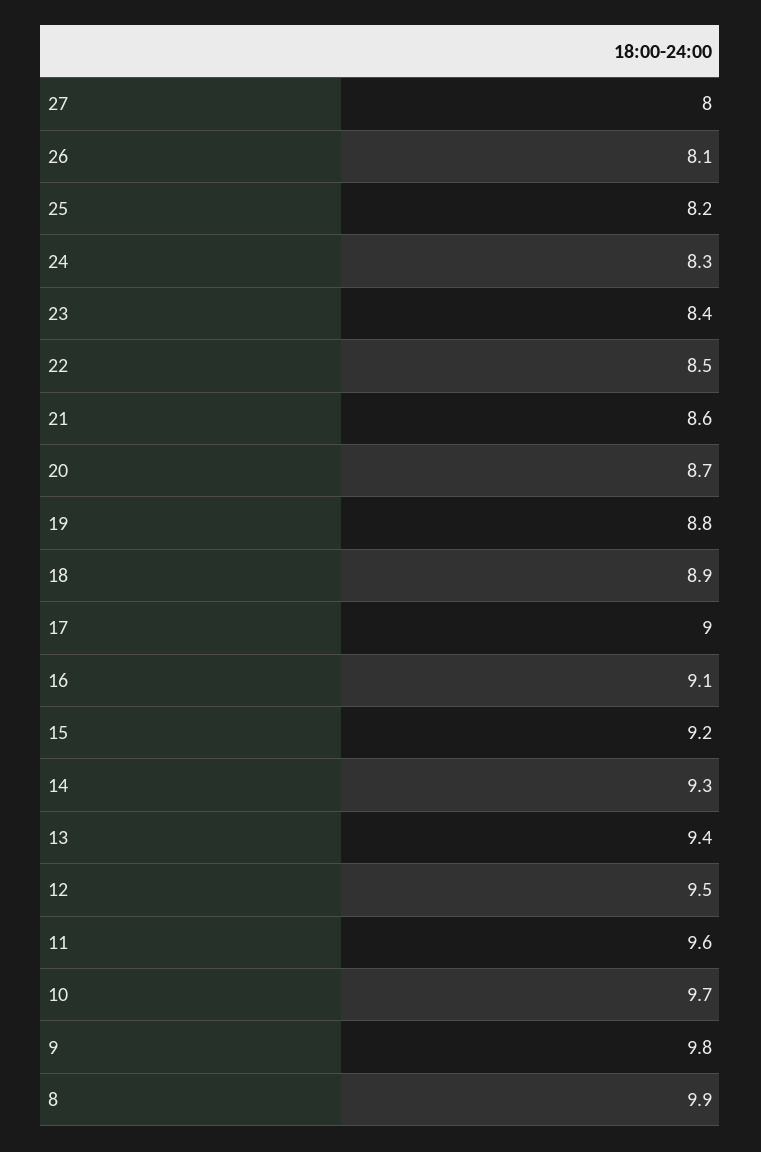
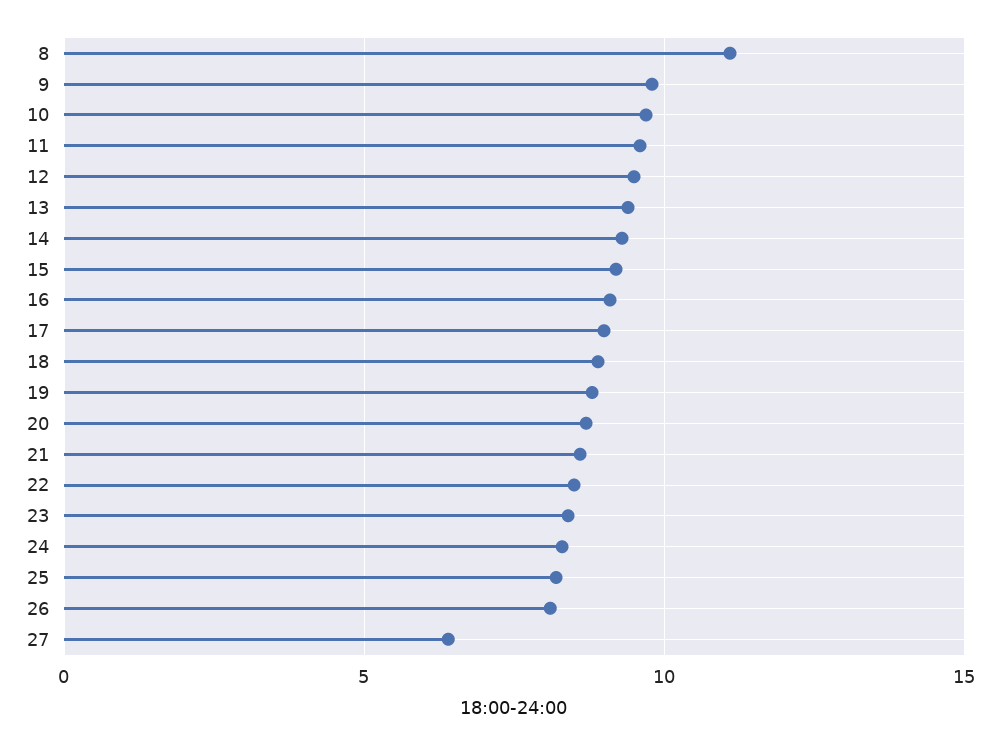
  {
-   "27": 8,
+   "27": 6.5,
    "26": 8.1,
    "25": 8.2,
    "24": 8.3,
    "23": 8.4,
    "22": 8.5,
    "21": 8.6,
    "20": 8.7,
    "19": 8.8,
    "18": 8.9,
    "17": 9,
    "16": 9.1,
    "15": 9.2,
    "14": 9.3,
    "13": 9.4,
    "12": 9.5,
    "11": 9.6,
    "10": 9.7,
    "9": 9.8,
-   "8": 9.9
+   "8": 11
  }

